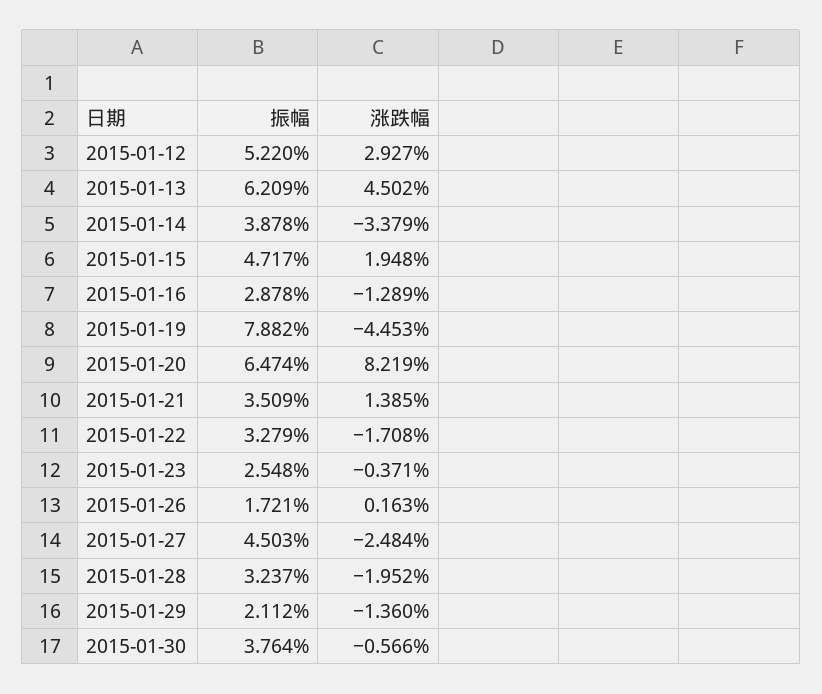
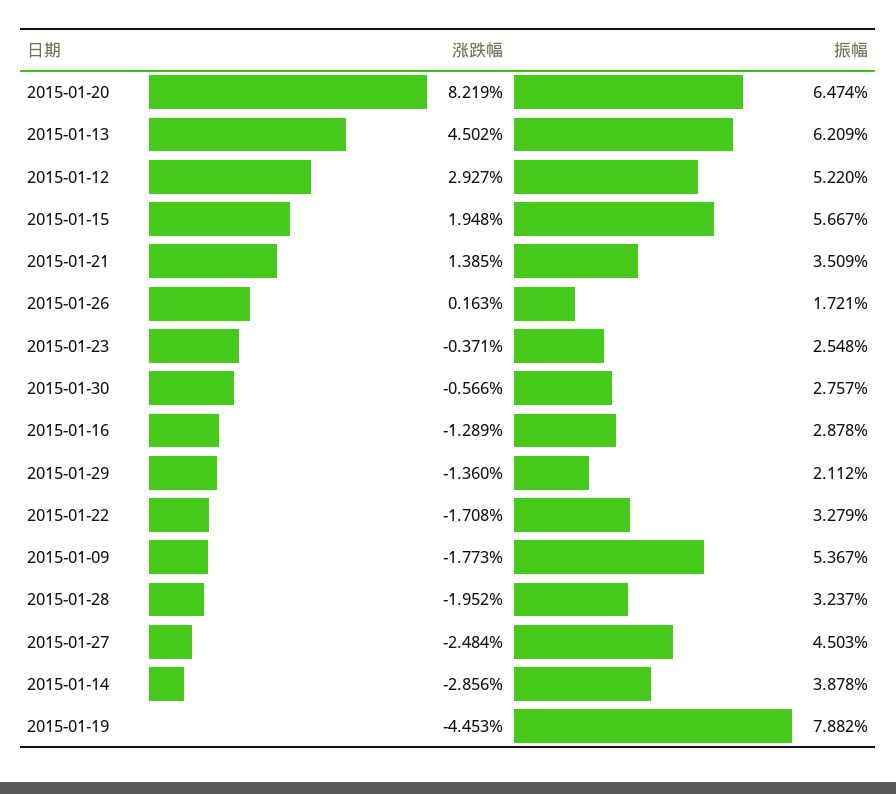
  {
    "振幅": {
      "2015-01-12": 5.22,
      "2015-01-13": 6.209,
      "2015-01-14": 3.878,
-     "2015-01-15": 4.717,
+     "2015-01-15": 5.667,
      "2015-01-16": 2.878,
      "2015-01-19": 7.882,
      "2015-01-20": 6.474,
      "2015-01-21": 3.509,
      "2015-01-22": 3.279,
      "2015-01-23": 2.548,
      "2015-01-26": 1.721,
      "2015-01-27": 4.503,
      "2015-01-28": 3.237,
      "2015-01-29": 2.112,
-     "2015-01-30": 3.764
+     "2015-01-30": 2.757,
+     "2015-01-09": 5.367
    },
    "涨跌幅": {
      "2015-01-12": 2.927,
      "2015-01-13": 4.502,
-     "2015-01-14": -3.379,
+     "2015-01-14": -2.856,
      "2015-01-15": 1.948,
      "2015-01-16": -1.289,
      "2015-01-19": -4.453,
      "2015-01-20": 8.219,
      "2015-01-21": 1.385,
      "2015-01-22": -1.708,
      "2015-01-23": -0.371,
      "2015-01-26": 0.163,
      "2015-01-27": -2.484,
      "2015-01-28": -1.952,
      "2015-01-29": -1.36,
-     "2015-01-30": -0.566
+     "2015-01-30": -0.566,
+     "2015-01-09": -1.773
    }
  }

